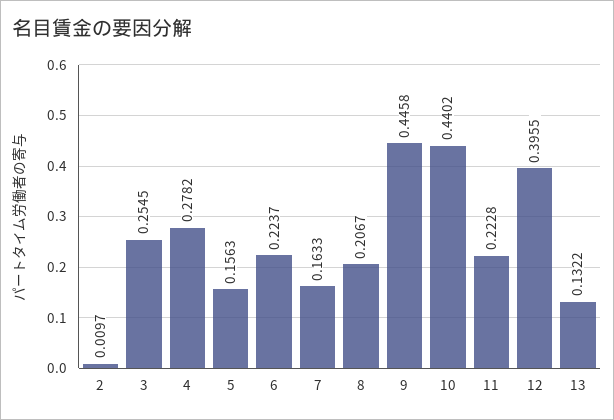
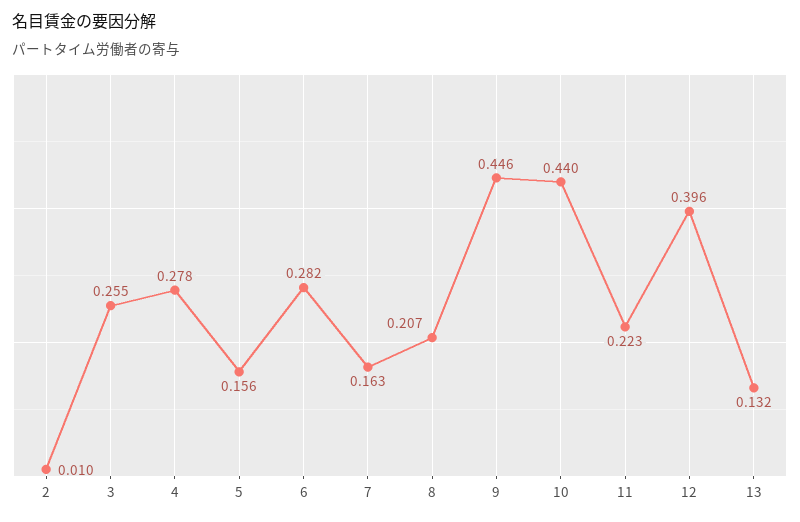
  {
    "2": 0.0097,
    "3": 0.2545,
    "4": 0.2782,
    "5": 0.1563,
-   "6": 0.2237,
+   "6": 0.282,
    "7": 0.1633,
    "8": 0.2067,
    "9": 0.4458,
    "10": 0.4402,
    "11": 0.2228,
    "12": 0.3955,
    "13": 0.1322
  }

